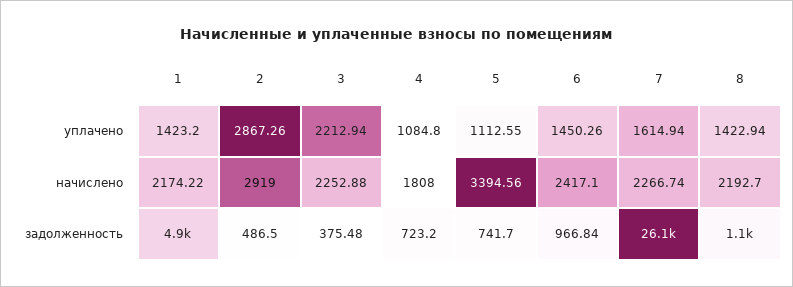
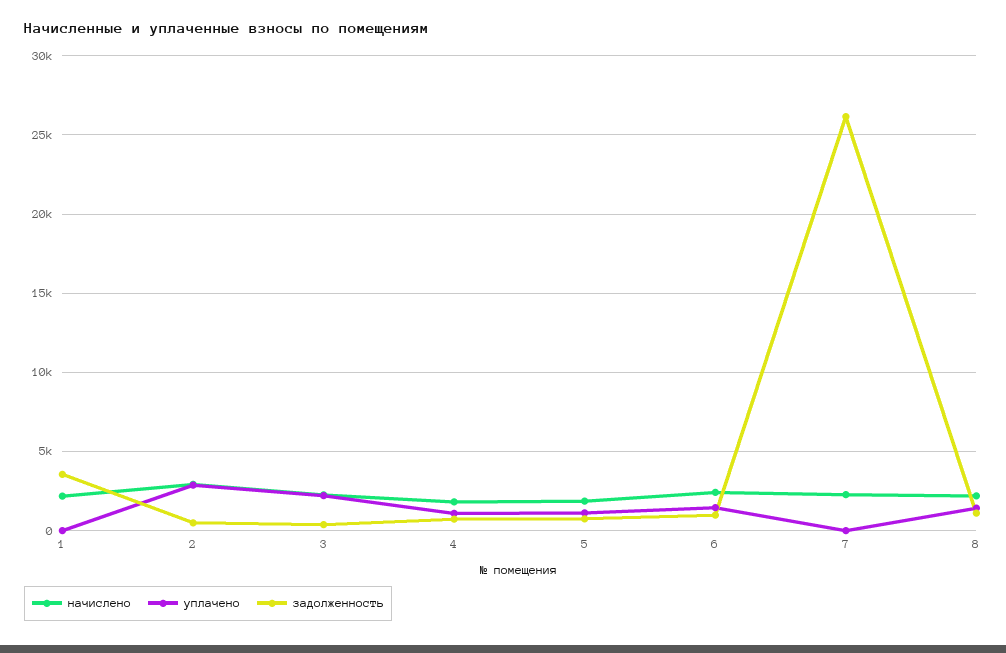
  {
    "уплачено": {
-     "1": 1423.2,
+     "1": 0,
      "2": 2867.26,
      "3": 2212.94,
      "4": 1084.8,
      "5": 1112.55,
      "6": 1450.26,
-     "7": 1614.94,
+     "7": 0,
      "8": 1422.94
    },
    "начислено": {
      "1": 2174.22,
      "2": 2919,
      "3": 2252.88,
      "4": 1808,
-     "5": 3394.56,
+     "5": 2000,
      "6": 2417.1,
      "7": 2266.74,
      "8": 2192.7
    },
    "задолженность": {
-     "1": 4900,
+     "1": 3500,
      "2": 486.5,
      "3": 375.48,
      "4": 723.2,
      "5": 741.7,
      "6": 966.84,
      "7": 26100,
      "8": 1100
    }
  }

